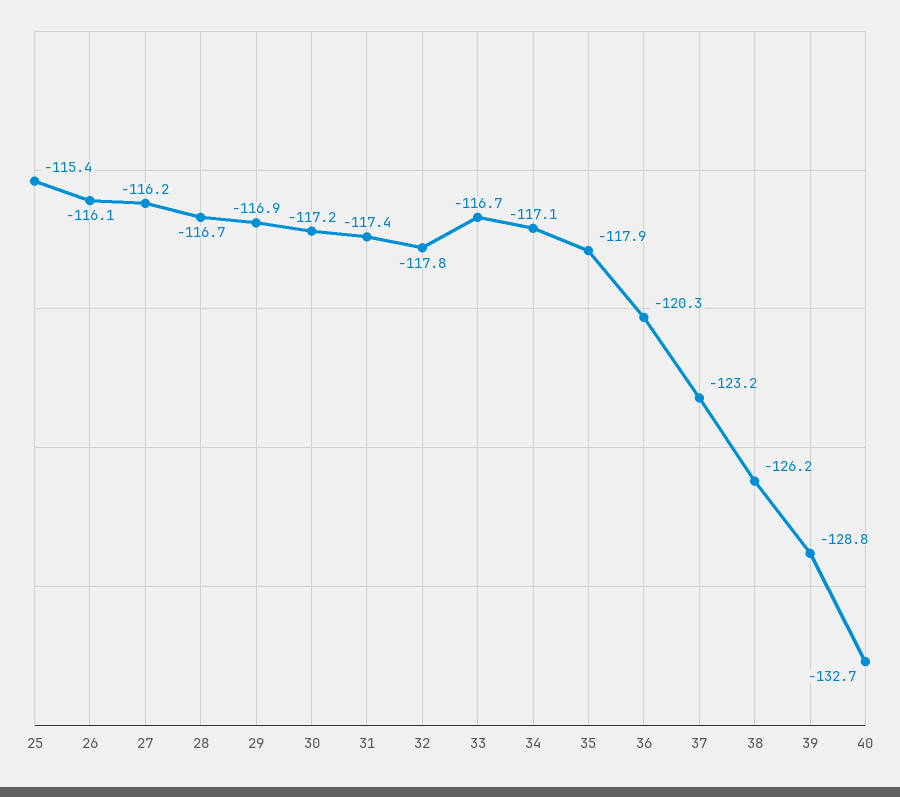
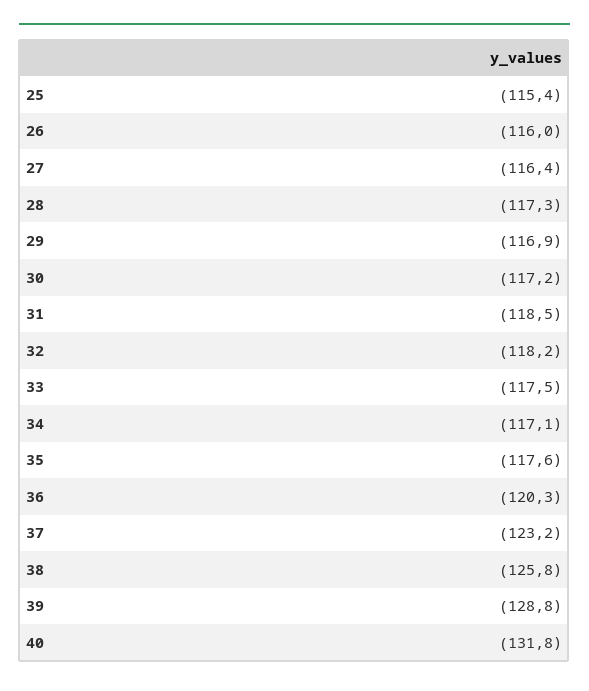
  {
    "25": -115.4,
-   "26": -116.1,
+   "26": -116,
-   "27": -116.2,
+   "27": -116.4,
-   "28": -116.7,
+   "28": -117.3,
    "29": -116.9,
    "30": -117.2,
-   "31": -117.4,
+   "31": -118.5,
-   "32": -117.8,
+   "32": -118.2,
-   "33": -116.7,
+   "33": -117.5,
    "34": -117.1,
-   "35": -117.9,
+   "35": -117.6,
    "36": -120.3,
    "37": -123.2,
-   "38": -126.2,
+   "38": -125.8,
    "39": -128.8,
-   "40": -132.7
+   "40": -131.8
  }

